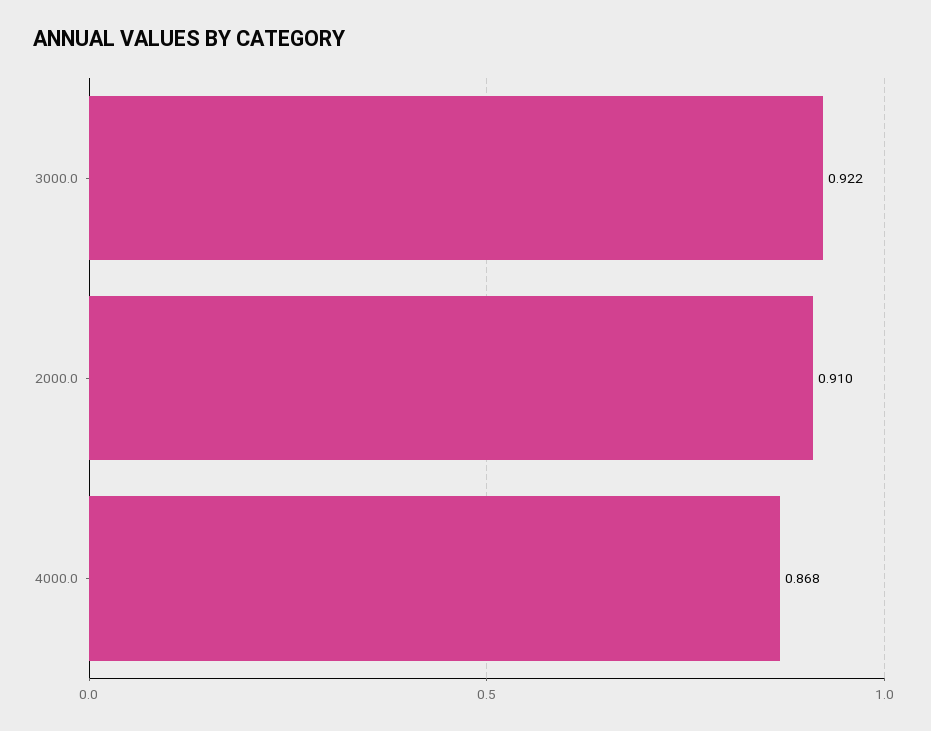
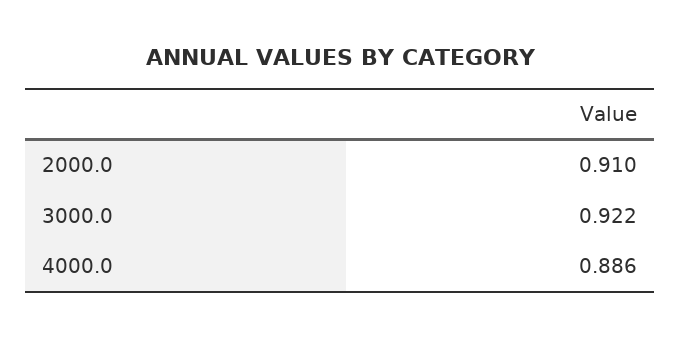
  {
    "3000.0": 0.922,
    "2000.0": 0.91,
-   "4000.0": 0.868
+   "4000.0": 0.886
  }

